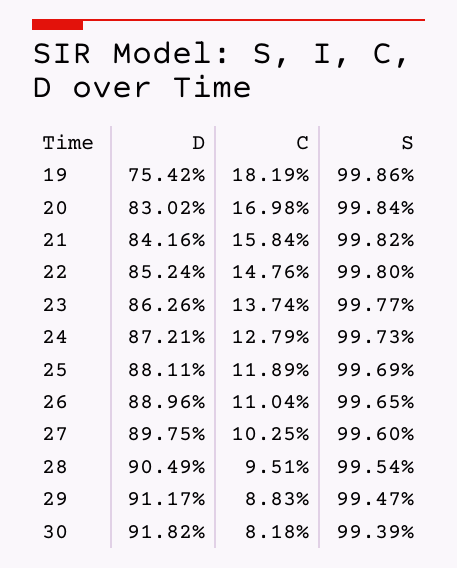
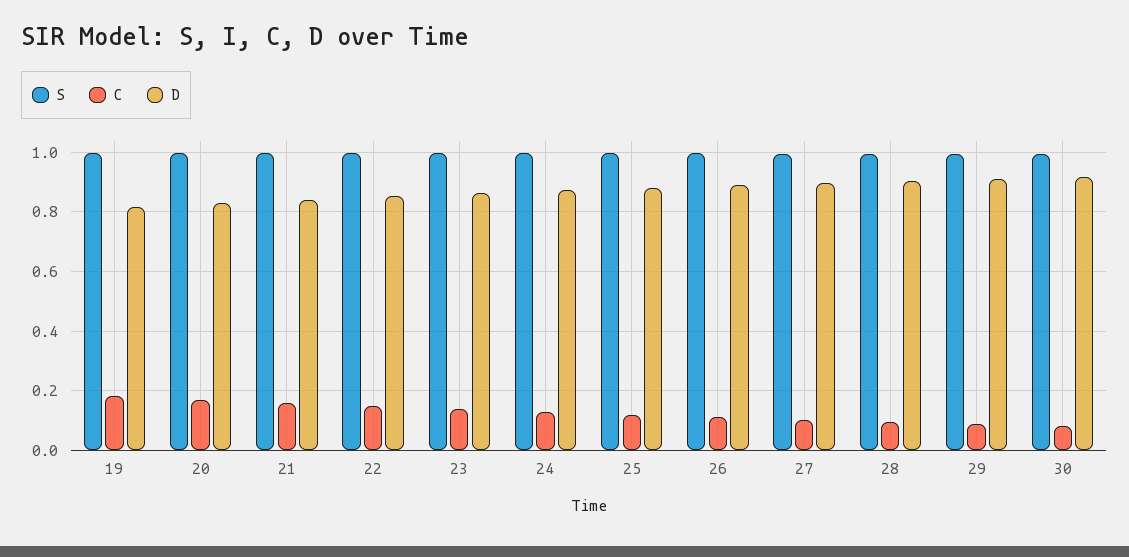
  {
    "D": {
-     "19": 0.7542,
+     "19": 0.825,
      "20": 0.8302,
      "21": 0.8416,
      "22": 0.8524,
      "23": 0.8626,
      "24": 0.8721,
      "25": 0.8811,
      "26": 0.8896,
      "27": 0.8975,
      "28": 0.9049,
      "29": 0.9117,
      "30": 0.9182
    },
    "C": {
      "19": 0.1819,
      "20": 0.1698,
      "21": 0.1584,
      "22": 0.1476,
      "23": 0.1374,
      "24": 0.1279,
      "25": 0.1189,
      "26": 0.1104,
      "27": 0.1025,
      "28": 0.0951,
      "29": 0.0883,
      "30": 0.0818
    },
    "S": {
      "19": 0.9986,
      "20": 0.9984,
      "21": 0.9982,
      "22": 0.998,
      "23": 0.9977,
      "24": 0.9973,
      "25": 0.9969,
      "26": 0.9965,
      "27": 0.996,
      "28": 0.9954,
      "29": 0.9947,
      "30": 0.9939
    }
  }

